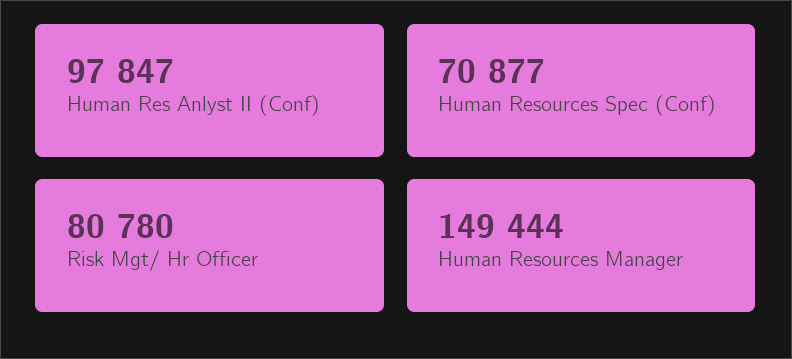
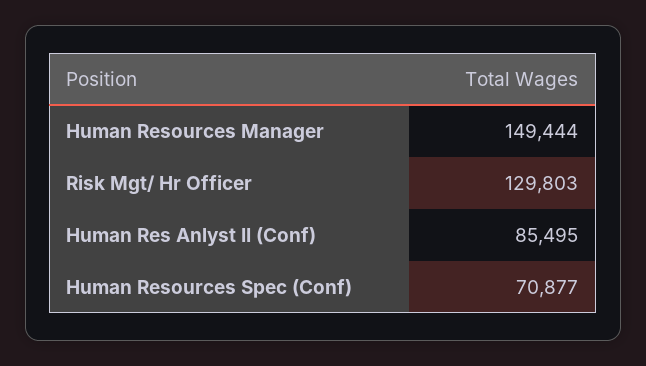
  {
-   "Human Res Anlyst II (Conf)": 97847,
+   "Human Res Anlyst II (Conf)": 85495,
    "Human Resources Spec (Conf)": 70877,
-   "Risk Mgt/ Hr Officer": 80780,
+   "Risk Mgt/ Hr Officer": 129803,
    "Human Resources Manager": 149444
  }

